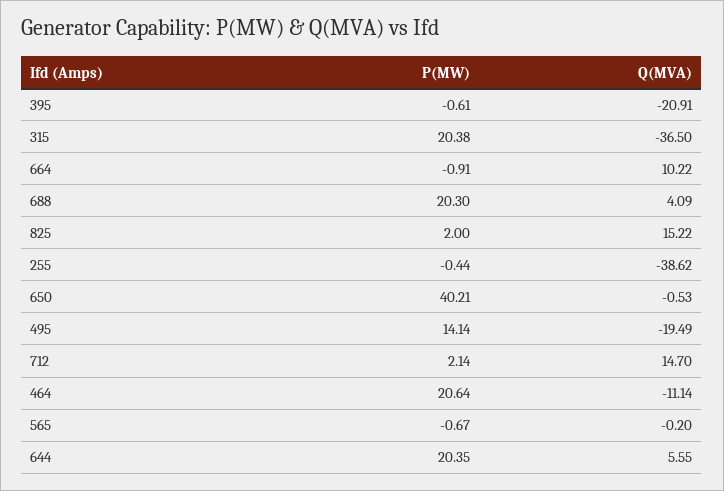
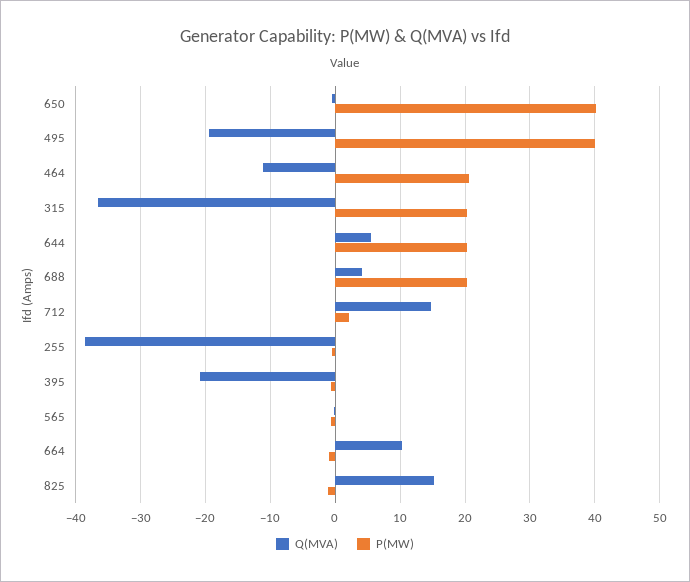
  {
    "P(MW)": {
      "395": -0.61,
      "315": 20.38,
      "664": -0.91,
      "688": 20.3,
-     "825": 2,
+     "825": -1,
      "255": -0.44,
      "650": 40.21,
-     "495": 14.14,
+     "495": 40,
      "712": 2.14,
      "464": 20.64,
      "565": -0.67,
      "644": 20.35
    },
    "Q(MVA)": {
      "395": -20.91,
      "315": -36.5,
      "664": 10.22,
      "688": 4.09,
      "825": 15.22,
      "255": -38.62,
      "650": -0.53,
      "495": -19.49,
      "712": 14.7,
      "464": -11.14,
      "565": -0.2,
      "644": 5.55
    }
  }

